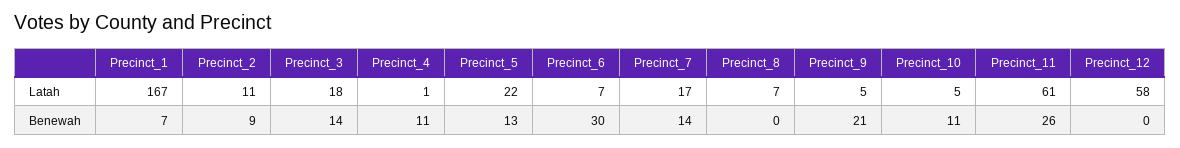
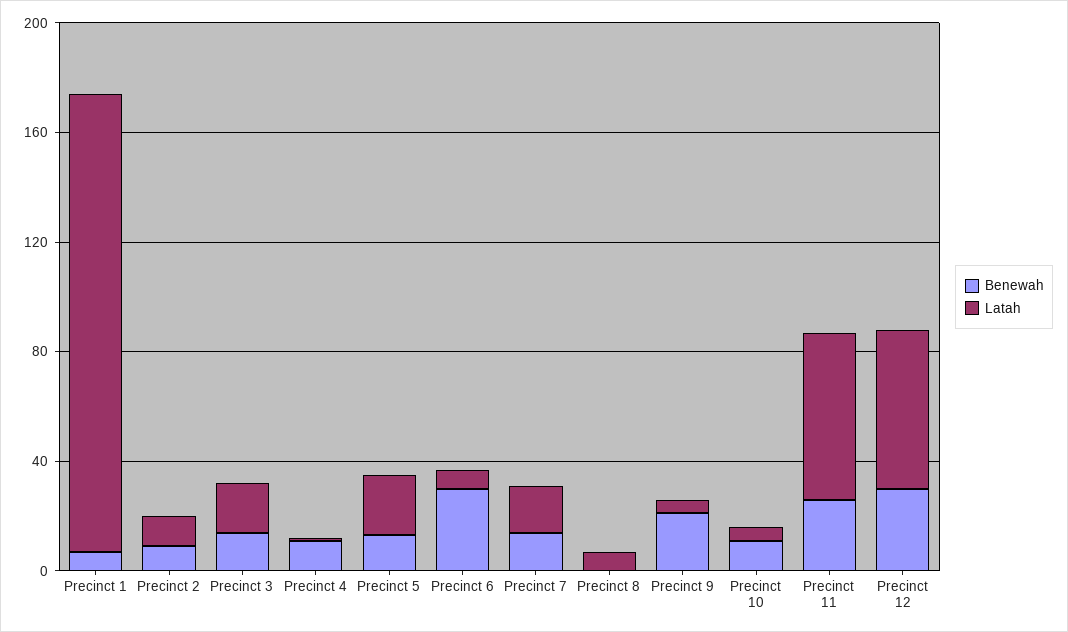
  {
    "Latah": {
      "Precinct_1": 167,
      "Precinct_2": 11,
      "Precinct_3": 18,
      "Precinct_4": 1,
      "Precinct_5": 22,
      "Precinct_6": 7,
      "Precinct_7": 17,
      "Precinct_8": 7,
      "Precinct_9": 5,
      "Precinct_10": 5,
      "Precinct_11": 61,
      "Precinct_12": 58
    },
    "Benewah": {
      "Precinct_1": 7,
      "Precinct_2": 9,
      "Precinct_3": 14,
      "Precinct_4": 11,
      "Precinct_5": 13,
      "Precinct_6": 30,
      "Precinct_7": 14,
      "Precinct_8": 0,
      "Precinct_9": 21,
      "Precinct_10": 11,
      "Precinct_11": 26,
-     "Precinct_12": 0
+     "Precinct_12": 30
    }
  }

